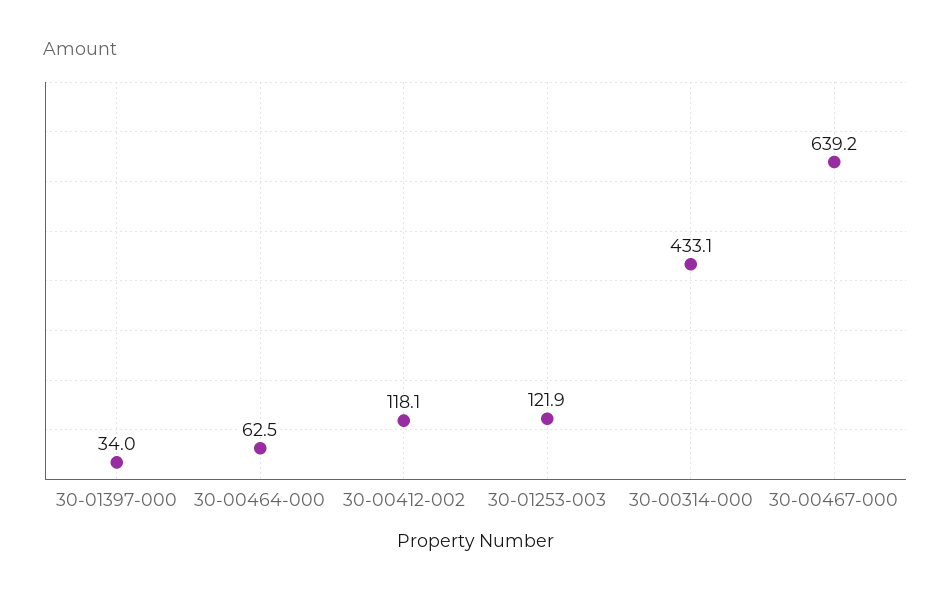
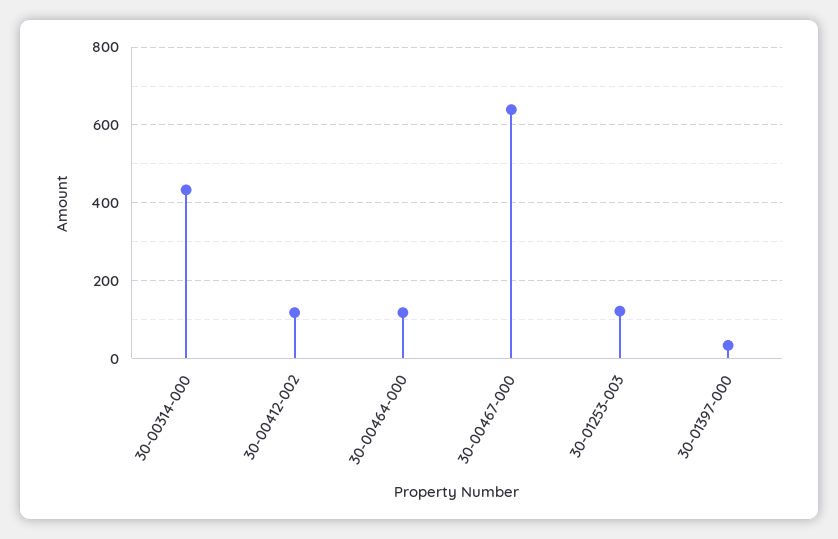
  {
    "30-01397-000": 34,
-   "30-00464-000": 62.5,
+   "30-00464-000": 120,
    "30-00412-002": 118.1,
    "30-01253-003": 121.9,
    "30-00314-000": 433.1,
    "30-00467-000": 639.2
  }

